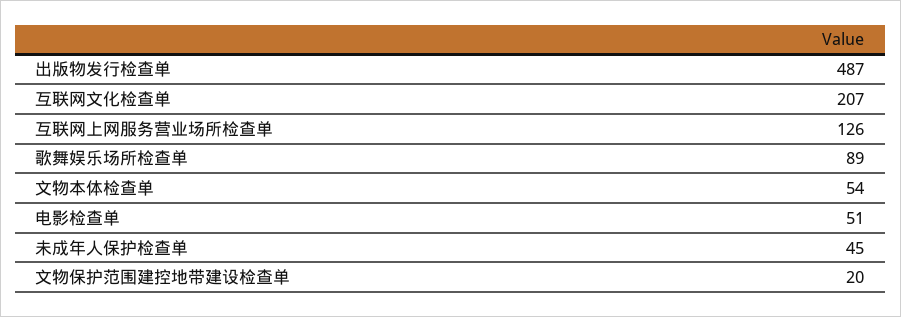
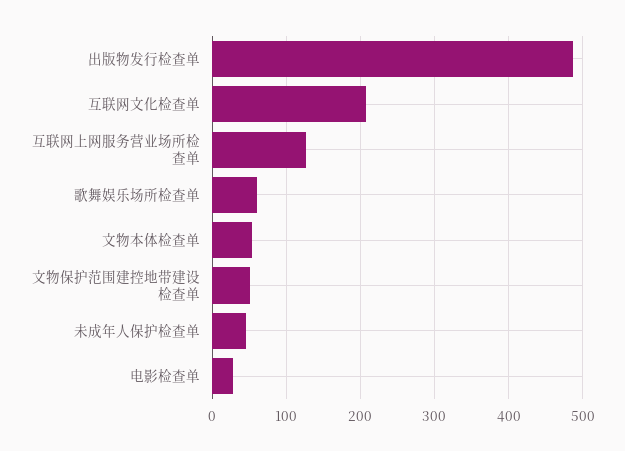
  {
    "出版物发行检查单": 487,
    "互联网文化检查单": 207,
    "互联网上网服务营业场所检查单": 126,
-   "歌舞娱乐场所检查单": 89,
+   "歌舞娱乐场所检查单": 60,
    "文物本体检查单": 54,
-   "电影检查单": 51,
+   "电影检查单": 30,
    "未成年人保护检查单": 45,
-   "文物保护范围建控地带建设检查单": 20
+   "文物保护范围建控地带建设检查单": 50
  }

